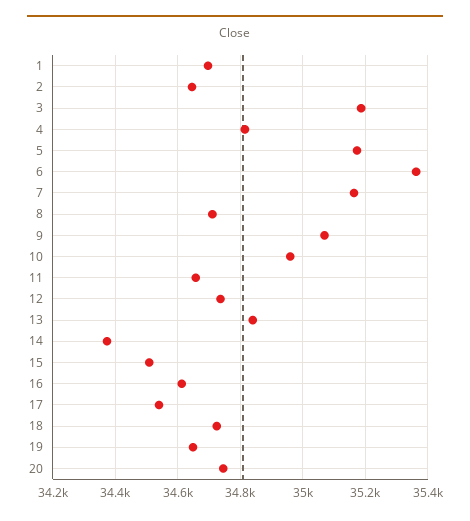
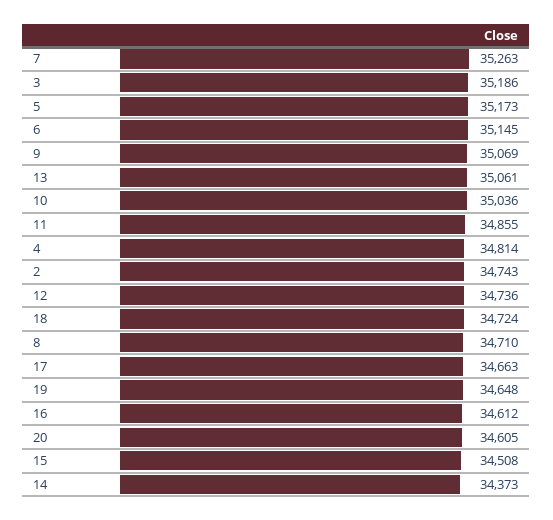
  {
-   "1": 34700,
-   "2": 34640,
+   "2": 34743,
    "3": 35186,
    "4": 34814,
    "5": 35173,
-   "6": 35360,
+   "6": 35145,
-   "7": 35160,
+   "7": 35263,
    "8": 34710,
    "9": 35069,
-   "10": 34960,
+   "10": 35036,
-   "11": 34660,
+   "11": 34855,
    "12": 34736,
-   "13": 34840,
+   "13": 35061,
    "14": 34373,
    "15": 34508,
    "16": 34612,
-   "17": 34540,
+   "17": 34663,
    "18": 34724,
    "19": 34648,
-   "20": 34740
+   "20": 34605
  }

